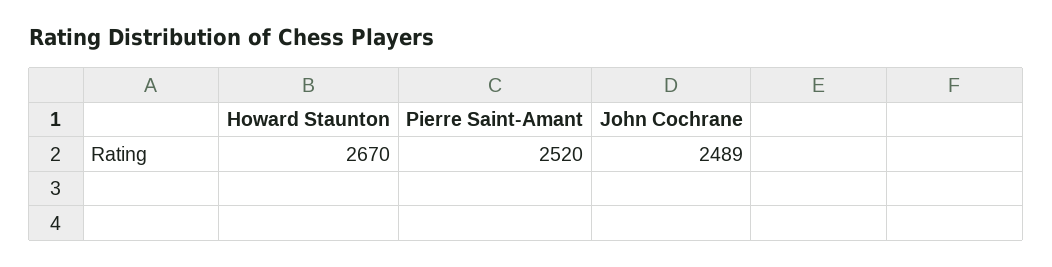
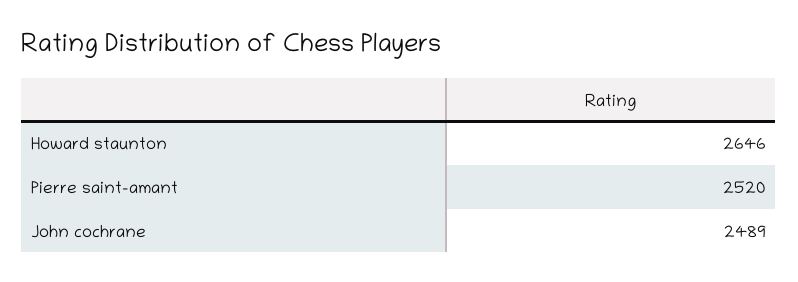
  {
-   "Howard Staunton": 2670,
+   "Howard Staunton": 2646,
    "Pierre Saint-Amant": 2520,
    "John Cochrane": 2489
  }

